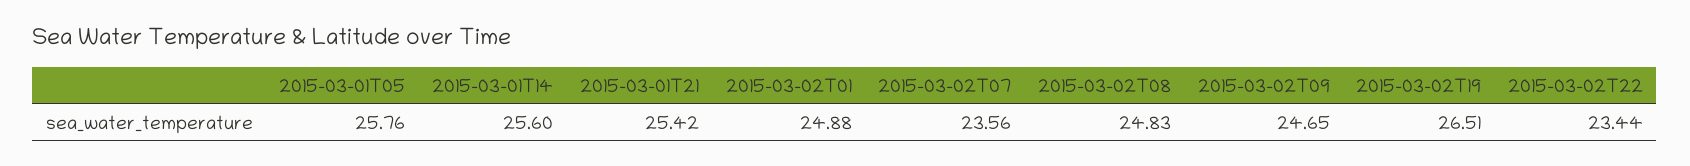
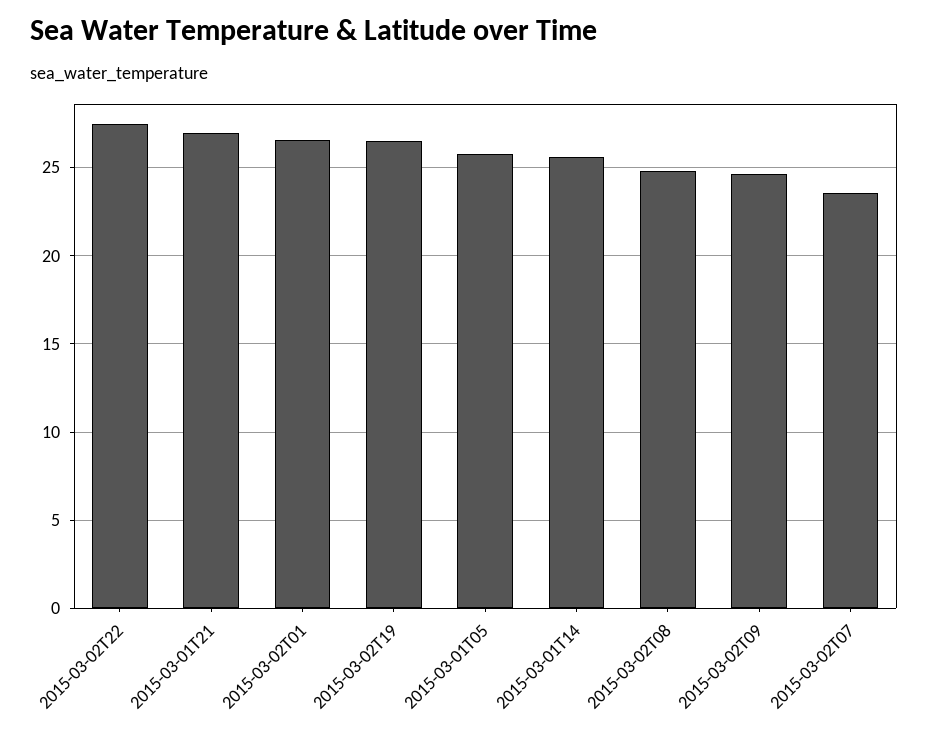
  {
    "2015-03-01T05": 25.76,
    "2015-03-01T14": 25.6,
-   "2015-03-01T21": 25.42,
+   "2015-03-01T21": 27,
-   "2015-03-02T01": 24.88,
+   "2015-03-02T01": 26.5,
    "2015-03-02T07": 23.56,
    "2015-03-02T08": 24.83,
    "2015-03-02T09": 24.65,
    "2015-03-02T19": 26.51,
-   "2015-03-02T22": 23.44
+   "2015-03-02T22": 27.5
  }

